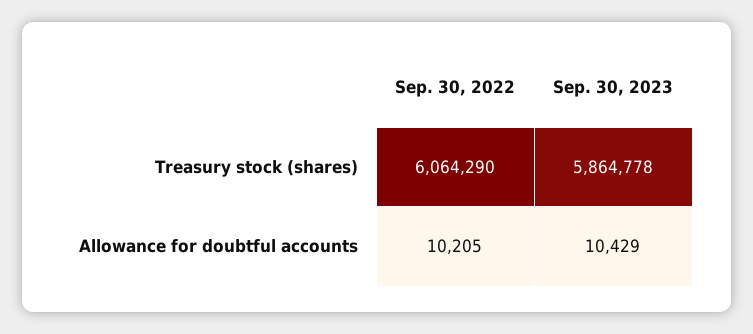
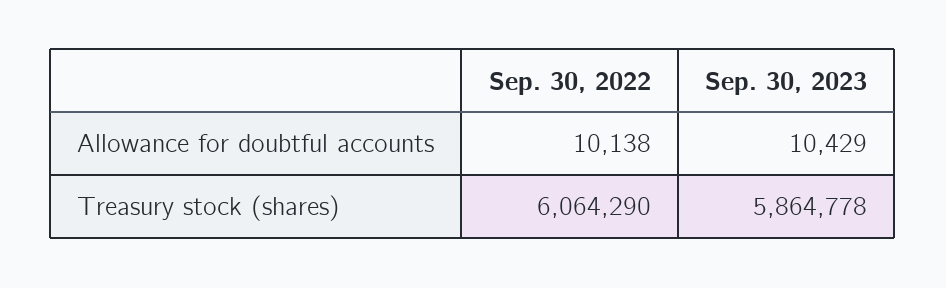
  {
    "Sep. 30, 2022": {
      "Treasury stock (shares)": 6064290,
-     "Allowance for doubtful accounts": 10205
+     "Allowance for doubtful accounts": 10138
    },
    "Sep. 30, 2023": {
      "Treasury stock (shares)": 5864778,
      "Allowance for doubtful accounts": 10429
    }
  }

